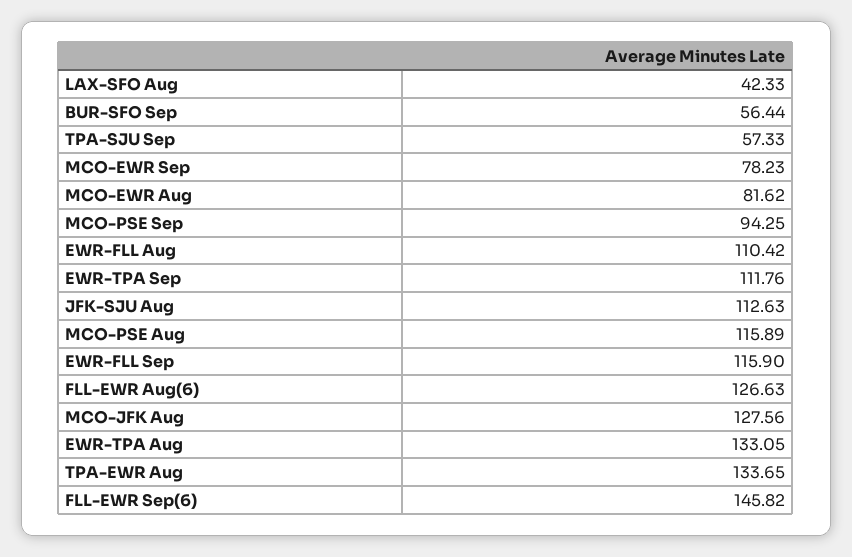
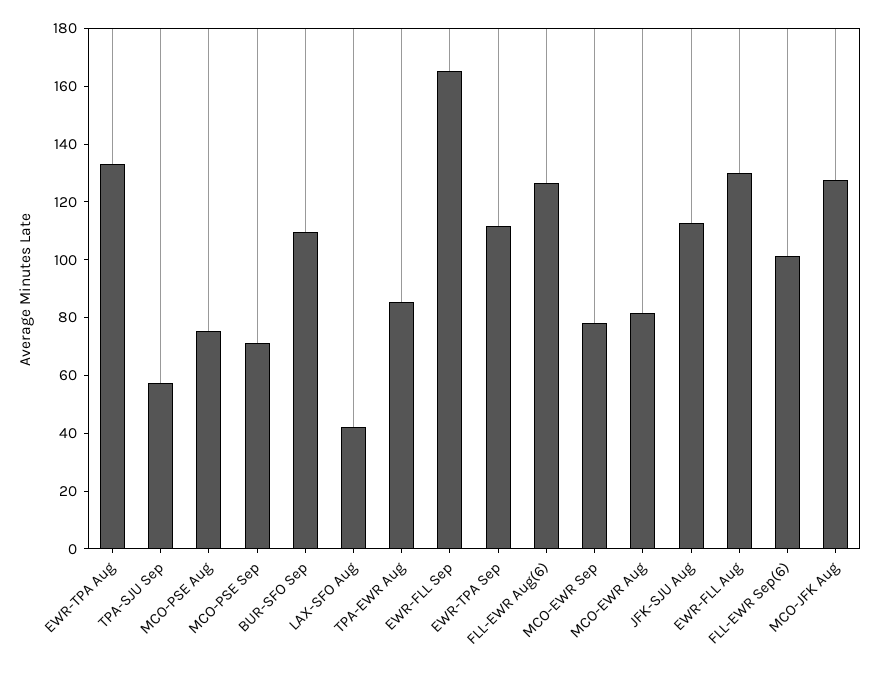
  {
    "LAX-SFO Aug": 42.33,
-   "BUR-SFO Sep": 56.44,
+   "BUR-SFO Sep": 110,
    "TPA-SJU Sep": 57.33,
    "MCO-EWR Sep": 78.23,
    "MCO-EWR Aug": 81.62,
-   "MCO-PSE Sep": 94.25,
+   "MCO-PSE Sep": 70,
-   "EWR-FLL Aug": 110.42,
+   "EWR-FLL Aug": 130,
    "EWR-TPA Sep": 111.76,
    "JFK-SJU Aug": 112.63,
-   "MCO-PSE Aug": 115.89,
+   "MCO-PSE Aug": 75,
-   "EWR-FLL Sep": 115.9,
+   "EWR-FLL Sep": 165,
    "FLL-EWR Aug(6)": 126.63,
    "MCO-JFK Aug": 127.56,
    "EWR-TPA Aug": 133.05,
-   "TPA-EWR Aug": 133.65,
+   "TPA-EWR Aug": 85,
-   "FLL-EWR Sep(6)": 145.82
+   "FLL-EWR Sep(6)": 100
  }

